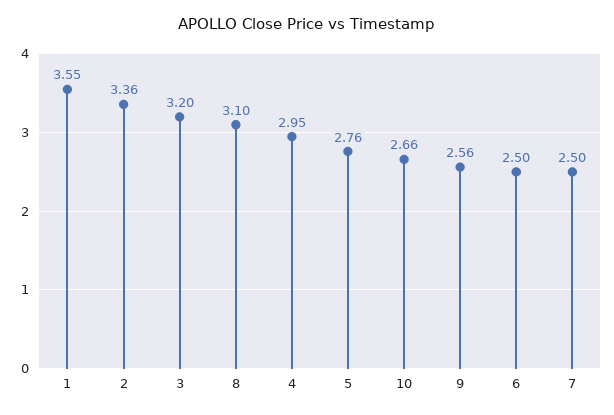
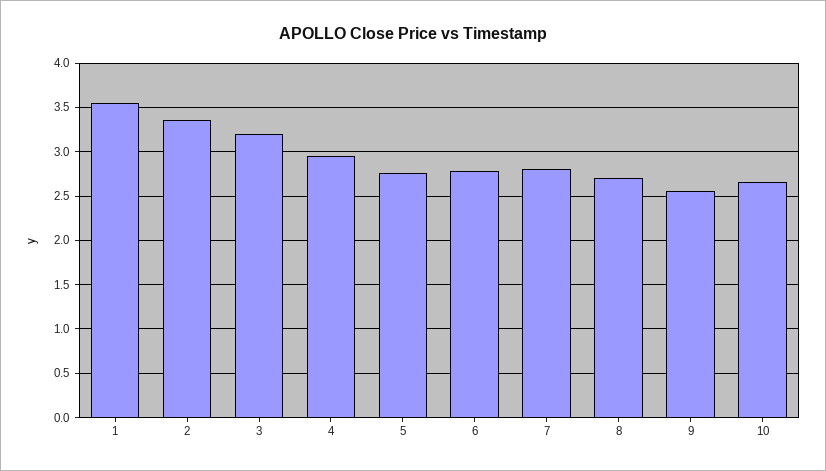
  {
    "1": 3.55,
    "2": 3.36,
    "3": 3.2,
-   "8": 3.1,
+   "8": 2.7,
    "4": 2.95,
    "5": 2.76,
    "10": 2.66,
    "9": 2.56,
-   "6": 2.5,
+   "6": 2.8,
-   "7": 2.5
+   "7": 2.8
  }

